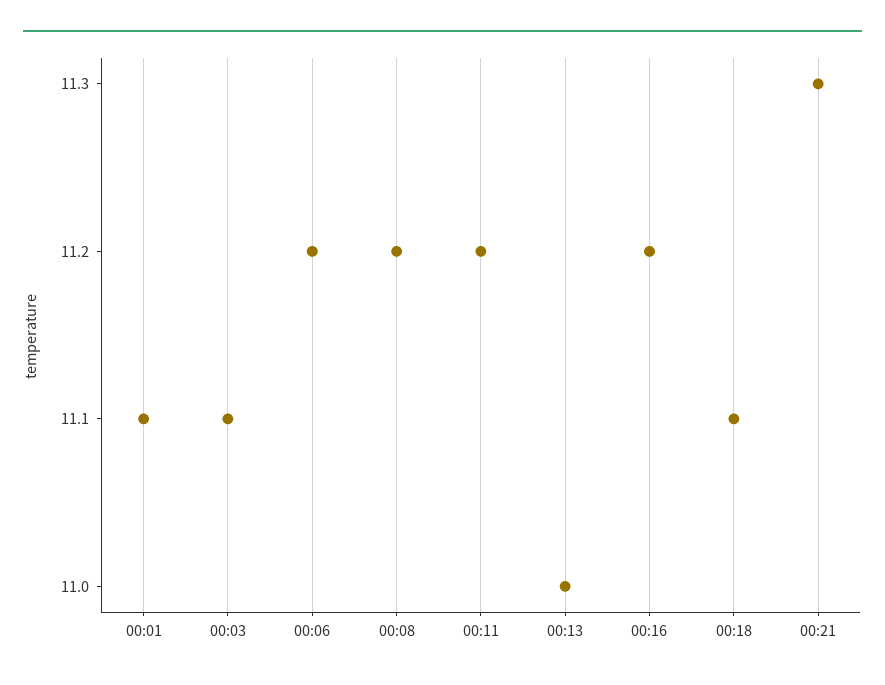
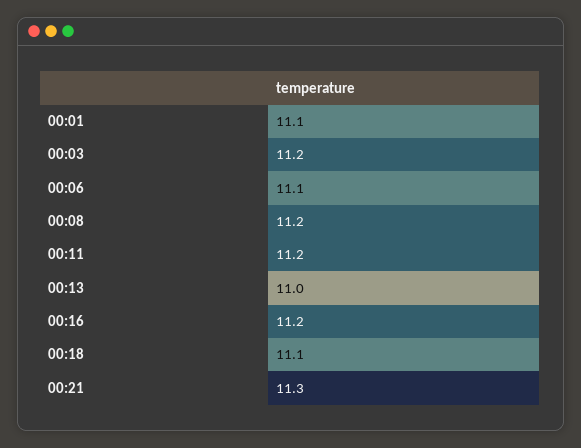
  {
    "00:01": 11.1,
-   "00:03": 11.1,
+   "00:03": 11.2,
-   "00:06": 11.2,
+   "00:06": 11.1,
    "00:08": 11.2,
    "00:11": 11.2,
    "00:13": 11,
    "00:16": 11.2,
    "00:18": 11.1,
    "00:21": 11.3
  }

